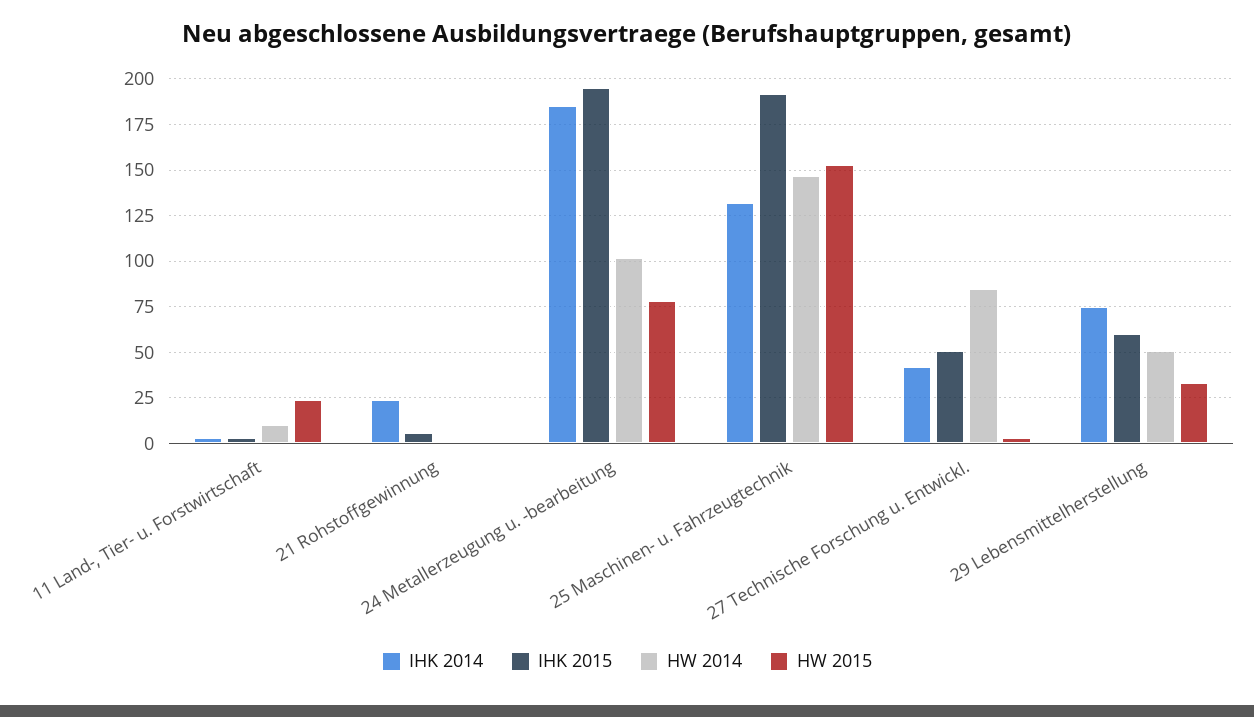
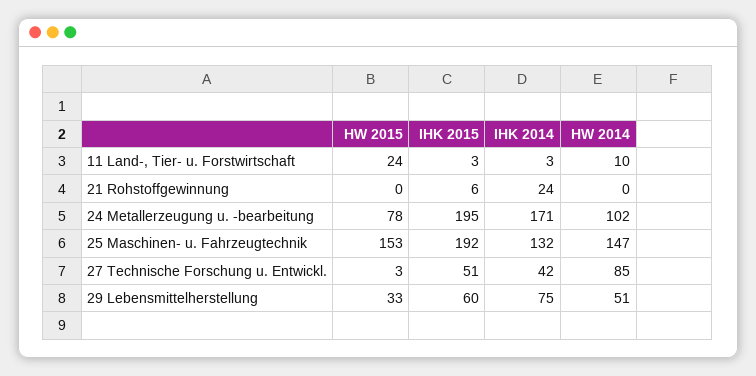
  {
    "IHK 2014": {
      "11 Land-, Tier- u. Forstwirtschaft": 3,
      "21 Rohstoffgewinnung": 24,
-     "24 Metallerzeugung u. -bearbeitung": 185,
+     "24 Metallerzeugung u. -bearbeitung": 171,
      "25 Maschinen- u. Fahrzeugtechnik": 132,
      "27 Technische Forschung u. Entwickl.": 42,
      "29 Lebensmittelherstellung": 75
    },
    "IHK 2015": {
      "11 Land-, Tier- u. Forstwirtschaft": 3,
      "21 Rohstoffgewinnung": 6,
      "24 Metallerzeugung u. -bearbeitung": 195,
      "25 Maschinen- u. Fahrzeugtechnik": 192,
      "27 Technische Forschung u. Entwickl.": 51,
      "29 Lebensmittelherstellung": 60
    },
    "HW 2014": {
      "11 Land-, Tier- u. Forstwirtschaft": 10,
      "21 Rohstoffgewinnung": 0,
      "24 Metallerzeugung u. -bearbeitung": 102,
      "25 Maschinen- u. Fahrzeugtechnik": 147,
      "27 Technische Forschung u. Entwickl.": 85,
      "29 Lebensmittelherstellung": 51
    },
    "HW 2015": {
      "11 Land-, Tier- u. Forstwirtschaft": 24,
      "21 Rohstoffgewinnung": 0,
      "24 Metallerzeugung u. -bearbeitung": 78,
      "25 Maschinen- u. Fahrzeugtechnik": 153,
      "27 Technische Forschung u. Entwickl.": 3,
      "29 Lebensmittelherstellung": 33
    }
  }

